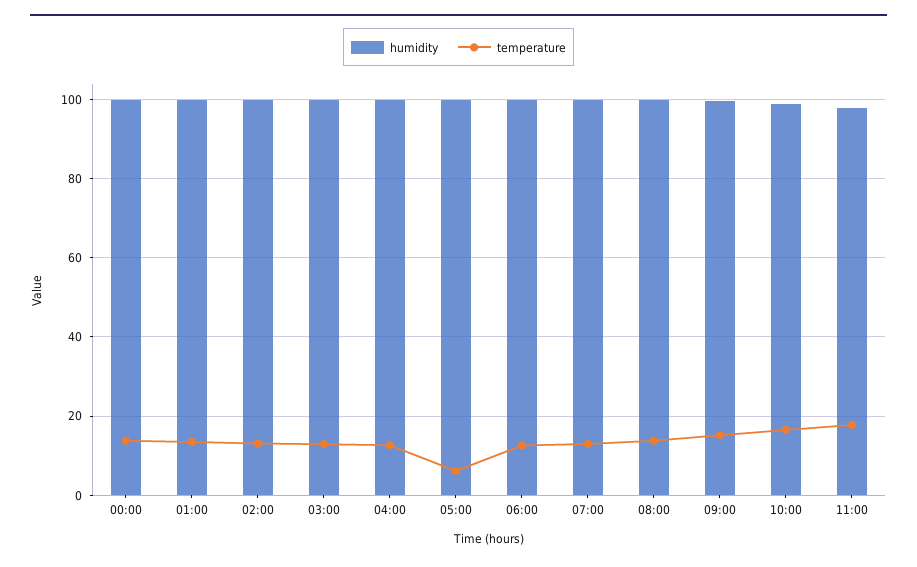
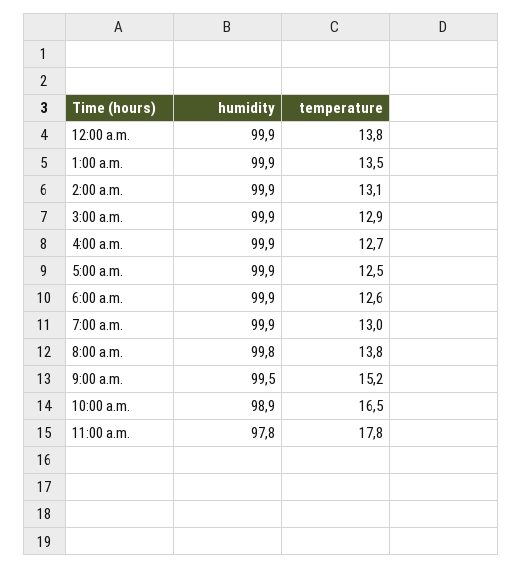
  {
    "humidity": {
      "00:00": 99.9,
      "01:00": 99.9,
      "02:00": 99.9,
      "03:00": 99.9,
      "04:00": 99.9,
      "05:00": 99.9,
      "06:00": 99.9,
      "07:00": 99.9,
      "08:00": 99.8,
      "09:00": 99.5,
      "10:00": 98.9,
      "11:00": 97.8
    },
    "temperature": {
      "00:00": 13.8,
      "01:00": 13.5,
      "02:00": 13.1,
      "03:00": 12.9,
      "04:00": 12.7,
-     "05:00": 6,
+     "05:00": 12.5,
      "06:00": 12.6,
      "07:00": 13,
      "08:00": 13.8,
      "09:00": 15.2,
      "10:00": 16.5,
      "11:00": 17.8
    }
  }

